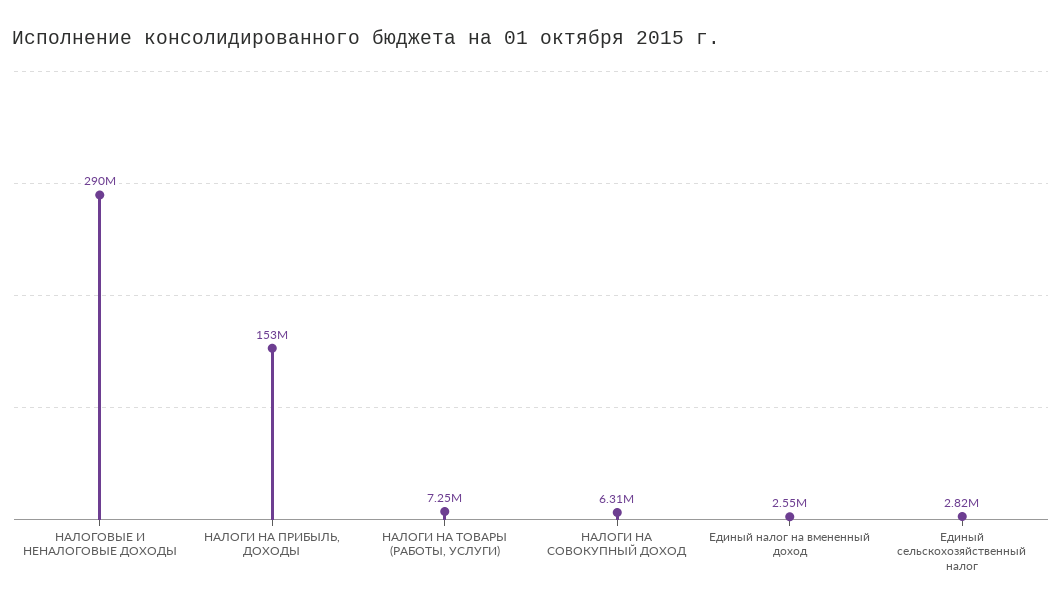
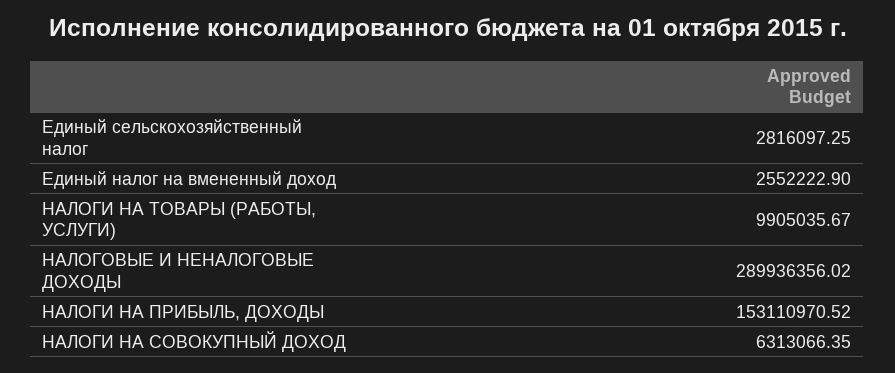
  {
    "НАЛОГОВЫЕ И НЕНАЛОГОВЫЕ ДОХОДЫ": 289936356.02,
    "НАЛОГИ НА ПРИБЫЛЬ, ДОХОДЫ": 153110970.52,
-   "НАЛОГИ НА ТОВАРЫ (РАБОТЫ, УСЛУГИ)": 7250000,
+   "НАЛОГИ НА ТОВАРЫ (РАБОТЫ, УСЛУГИ)": 9905035.67,
    "НАЛОГИ НА СОВОКУПНЫЙ ДОХОД": 6313066.35,
    "Единый налог на вмененный доход": 2552222.9,
    "Единый сельскохозяйственный налог": 2816097.25
  }

